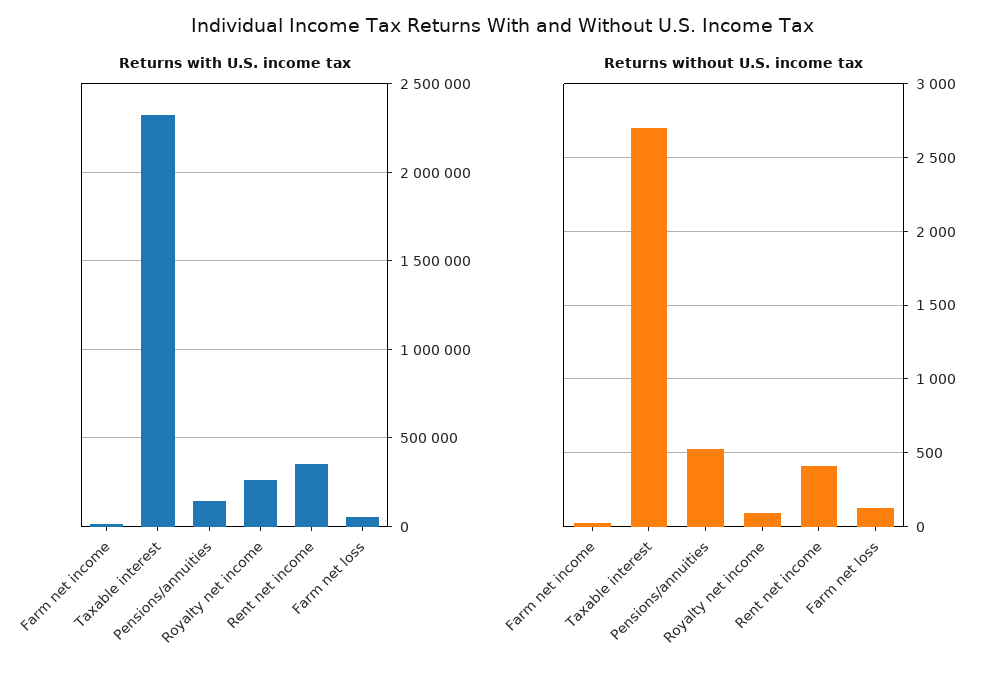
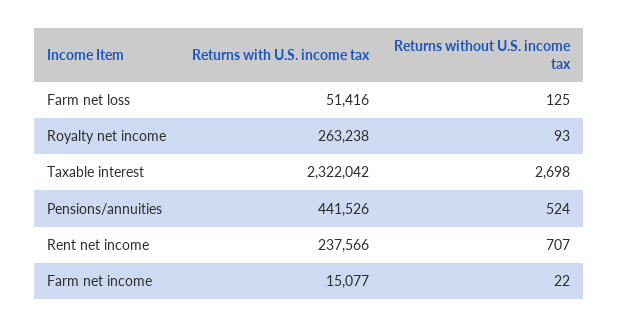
  {
    "Returns with U.S. income tax": {
      "Farm net income": 15077,
      "Taxable interest": 2322042,
-     "Pensions/annuities": 150000,
+     "Pensions/annuities": 441526,
      "Royalty net income": 263238,
-     "Rent net income": 350000,
+     "Rent net income": 237566,
      "Farm net loss": 51416
    },
    "Returns without U.S. income tax": {
      "Farm net income": 22,
      "Taxable interest": 2698,
      "Pensions/annuities": 524,
      "Royalty net income": 93,
-     "Rent net income": 400,
+     "Rent net income": 707,
      "Farm net loss": 125
    }
  }

